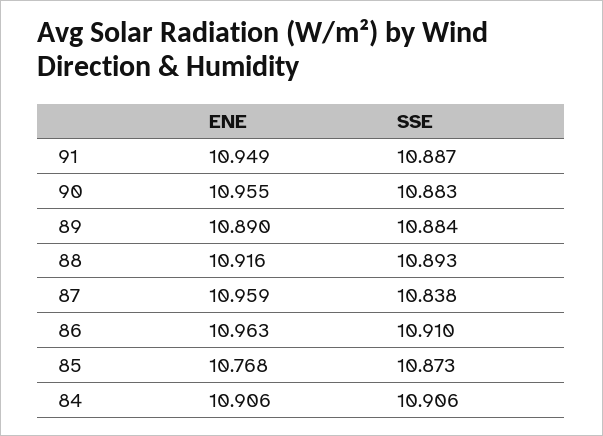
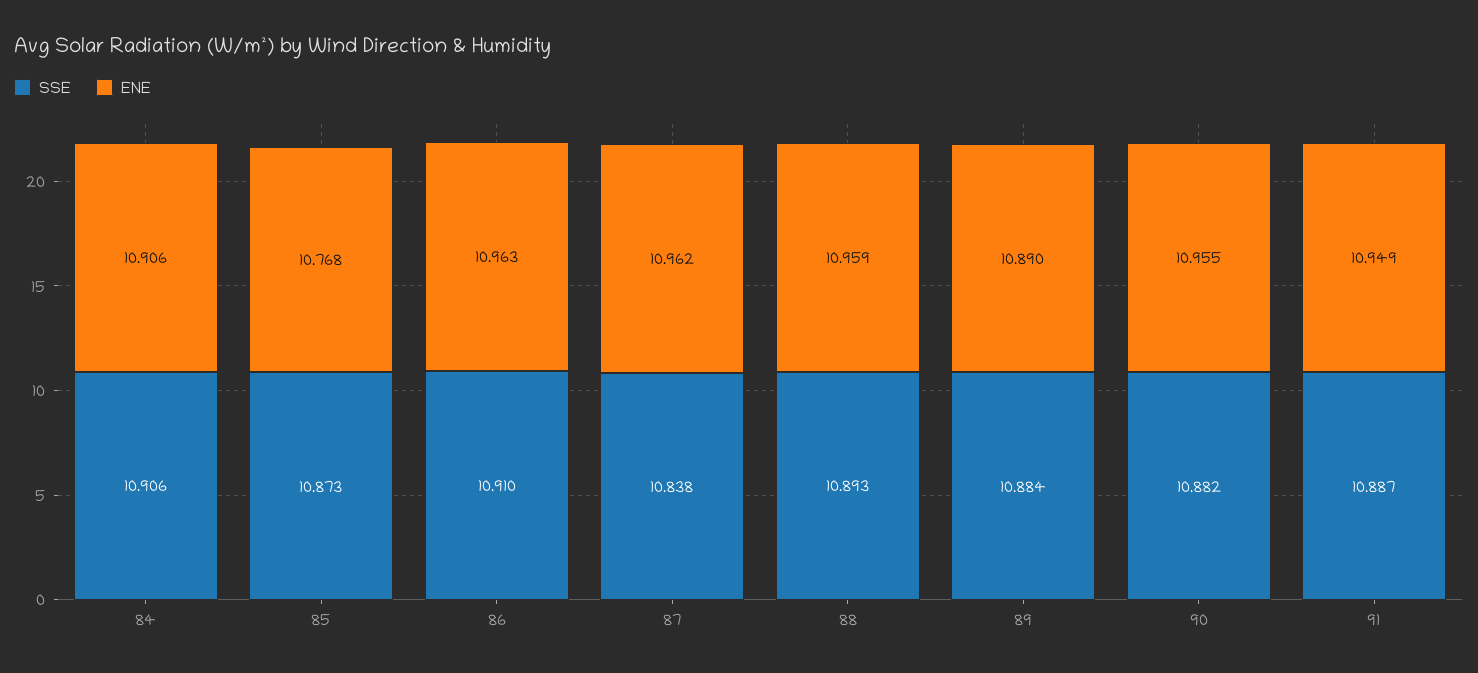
  {
    "ENE": {
      "91": 10.949,
      "90": 10.955,
      "89": 10.89,
-     "88": 10.916,
+     "88": 10.959,
-     "87": 10.959,
+     "87": 10.962,
      "86": 10.963,
      "85": 10.768,
      "84": 10.906
    },
    "SSE": {
      "91": 10.887,
-     "90": 10.883,
+     "90": 10.882,
      "89": 10.884,
      "88": 10.893,
      "87": 10.838,
      "86": 10.91,
      "85": 10.873,
      "84": 10.906
    }
  }

